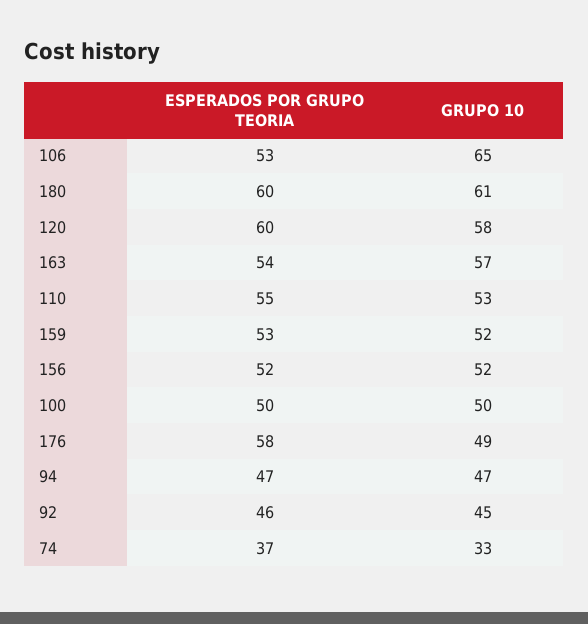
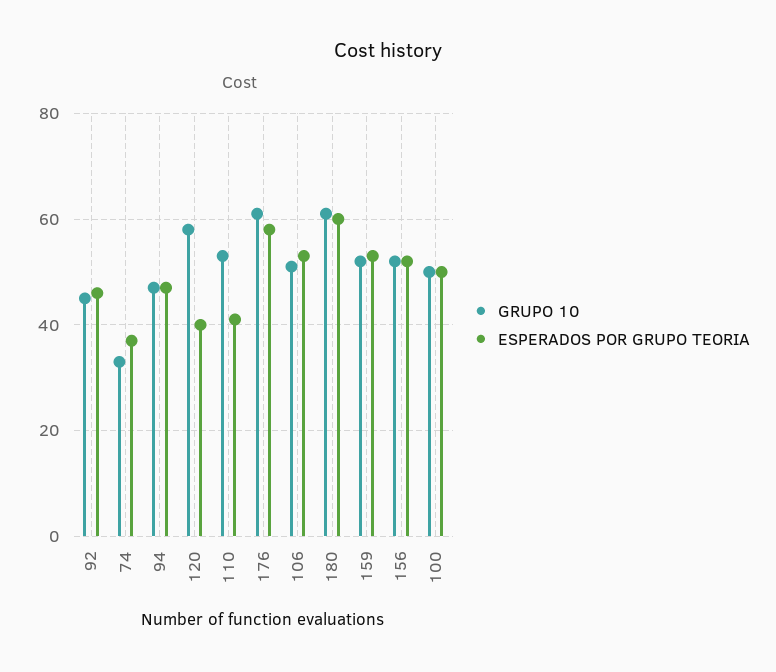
  {
    "ESPERADOS POR GRUPO TEORIA": {
      "106": 53,
      "180": 60,
-     "120": 60,
+     "120": 40,
-     "163": 54,
-     "110": 55,
+     "110": 40,
      "159": 53,
      "156": 52,
      "100": 50,
      "176": 58,
      "94": 47,
      "92": 46,
      "74": 37
    },
    "GRUPO 10": {
-     "106": 65,
+     "106": 50,
      "180": 61,
      "120": 58,
-     "163": 57,
      "110": 53,
      "159": 52,
      "156": 52,
      "100": 50,
-     "176": 49,
+     "176": 60,
      "94": 47,
      "92": 45,
      "74": 33
    }
  }

